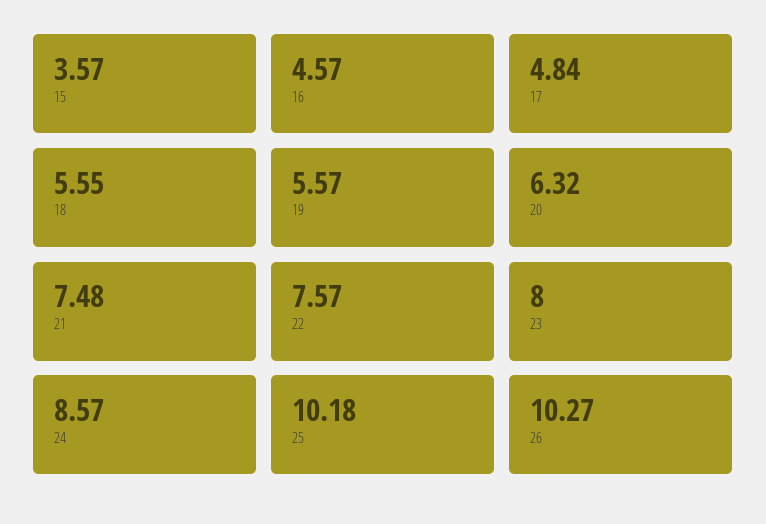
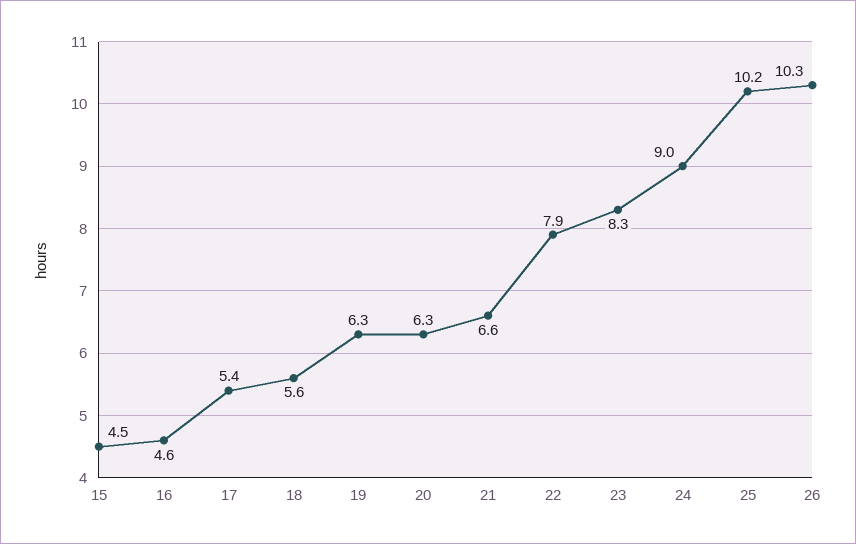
  {
-   "15": 3.57,
+   "15": 4.5,
    "16": 4.57,
-   "17": 4.84,
+   "17": 5.4,
    "18": 5.55,
-   "19": 5.57,
+   "19": 6.3,
    "20": 6.32,
-   "21": 7.48,
+   "21": 6.6,
-   "22": 7.57,
+   "22": 7.9,
-   "23": 8,
+   "23": 8.3,
-   "24": 8.57,
+   "24": 9,
    "25": 10.18,
    "26": 10.27
  }

